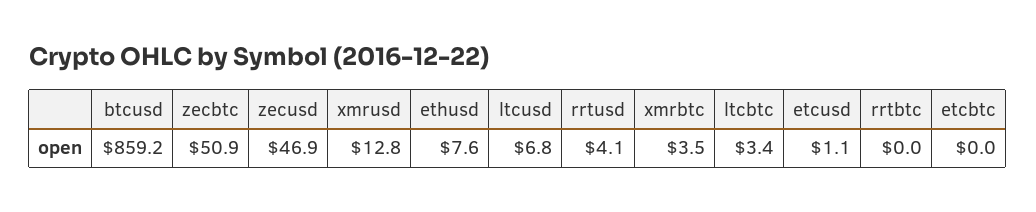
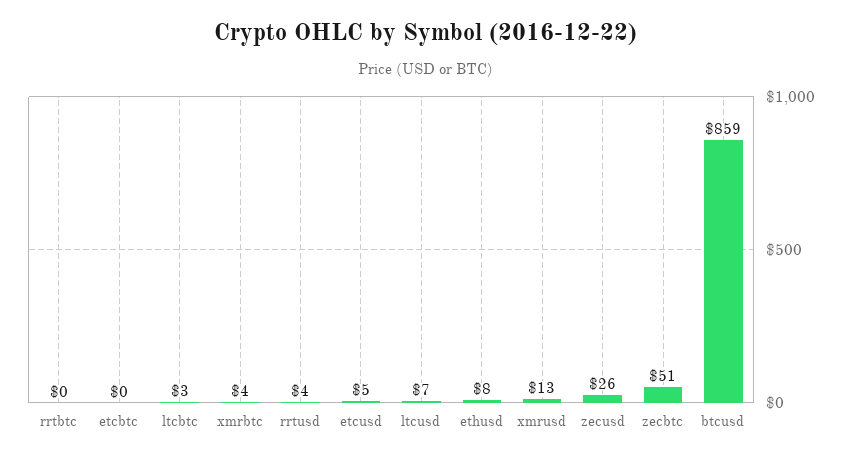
  {
    "btcusd": 859.2,
    "zecbtc": 50.9,
-   "zecusd": 46.9,
+   "zecusd": 26,
    "xmrusd": 12.8,
    "ethusd": 7.6,
    "ltcusd": 6.8,
    "rrtusd": 4.1,
    "xmrbtc": 3.5,
    "ltcbtc": 3.4,
-   "etcusd": 1.1,
+   "etcusd": 5,
    "rrtbtc": 0,
    "etcbtc": 0
  }

